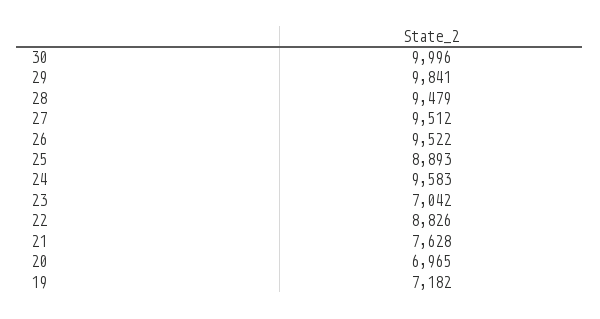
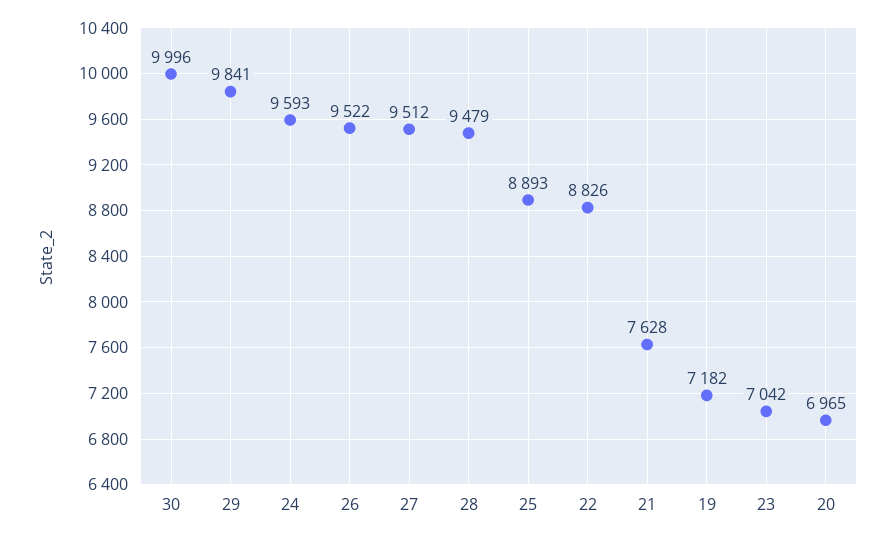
  {
    "30": 9996,
    "29": 9841,
    "28": 9479,
    "27": 9512,
    "26": 9522,
    "25": 8893,
-   "24": 9583,
+   "24": 9593,
    "23": 7042,
    "22": 8826,
    "21": 7628,
    "20": 6965,
    "19": 7182
  }

